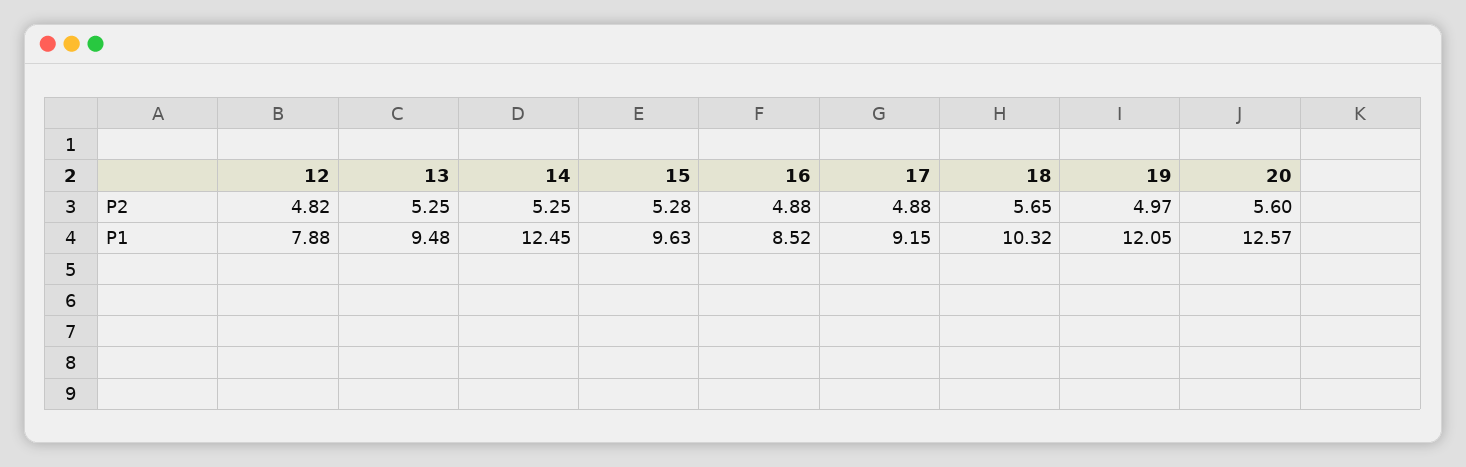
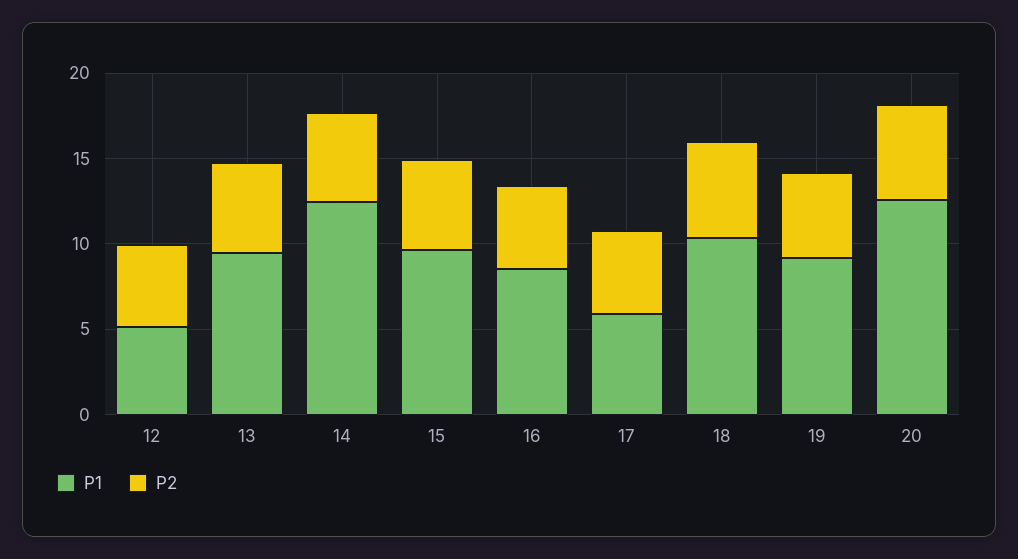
  {
    "P2": {
      "12": 4.82,
      "13": 5.25,
      "14": 5.25,
      "15": 5.28,
      "16": 4.88,
      "17": 4.88,
      "18": 5.65,
      "19": 4.97,
      "20": 5.6
    },
    "P1": {
-     "12": 7.88,
+     "12": 5,
      "13": 9.48,
      "14": 12.45,
      "15": 9.63,
      "16": 8.52,
-     "17": 9.15,
+     "17": 6,
      "18": 10.32,
-     "19": 12.05,
+     "19": 9,
      "20": 12.57
    }
  }

